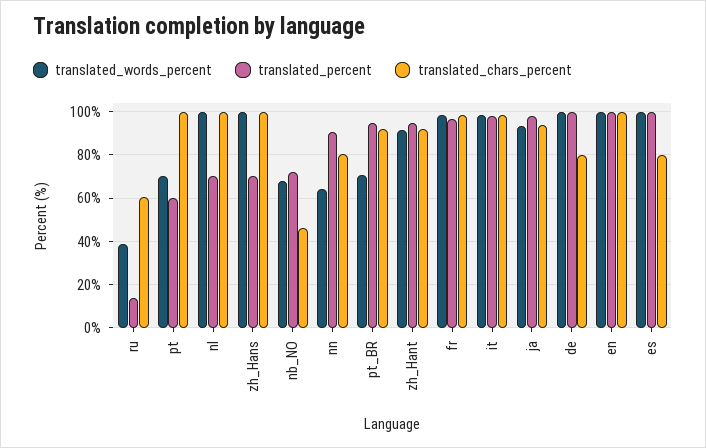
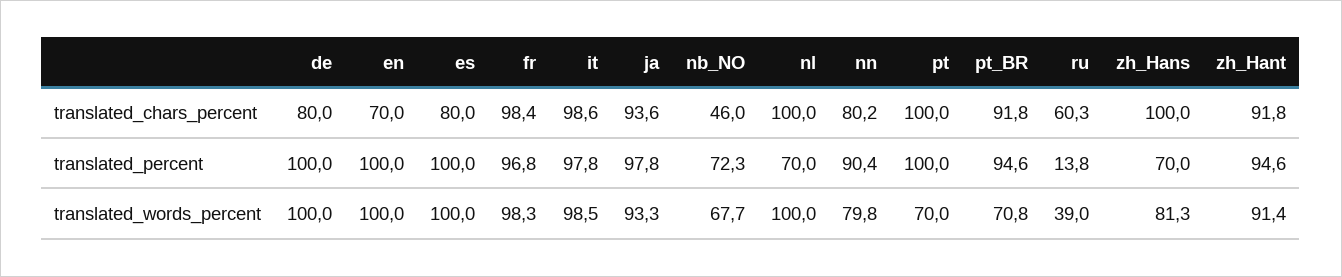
  {
    "translated_words_percent": {
      "ru": 39,
      "pt": 70,
      "nl": 100,
-     "zh_Hans": 100,
+     "zh_Hans": 81.3,
      "nb_NO": 67.7,
-     "nn": 65,
+     "nn": 79.8,
      "pt_BR": 70.8,
      "zh_Hant": 91.4,
      "fr": 98.3,
      "it": 98.5,
      "ja": 93.3,
      "de": 100,
      "en": 100,
      "es": 100
    },
    "translated_percent": {
      "ru": 13.8,
-     "pt": 60,
+     "pt": 100,
      "nl": 70,
      "zh_Hans": 70,
      "nb_NO": 72.3,
      "nn": 90.4,
      "pt_BR": 94.6,
      "zh_Hant": 94.6,
      "fr": 96.8,
      "it": 97.8,
      "ja": 97.8,
      "de": 100,
      "en": 100,
      "es": 100
    },
    "translated_chars_percent": {
      "ru": 60.3,
      "pt": 100,
      "nl": 100,
      "zh_Hans": 100,
      "nb_NO": 46,
      "nn": 80.2,
      "pt_BR": 91.8,
      "zh_Hant": 91.8,
      "fr": 98.4,
      "it": 98.6,
      "ja": 93.6,
      "de": 80,
-     "en": 100,
+     "en": 70,
      "es": 80
    }
  }

